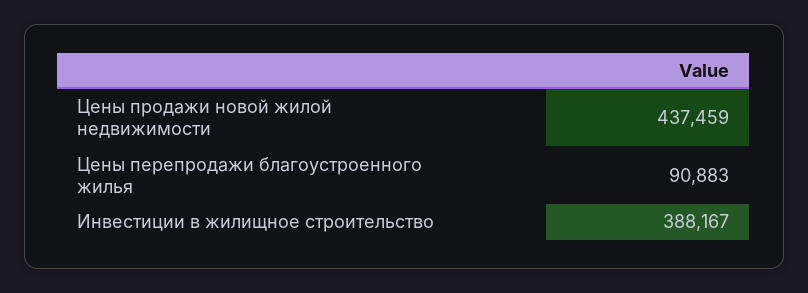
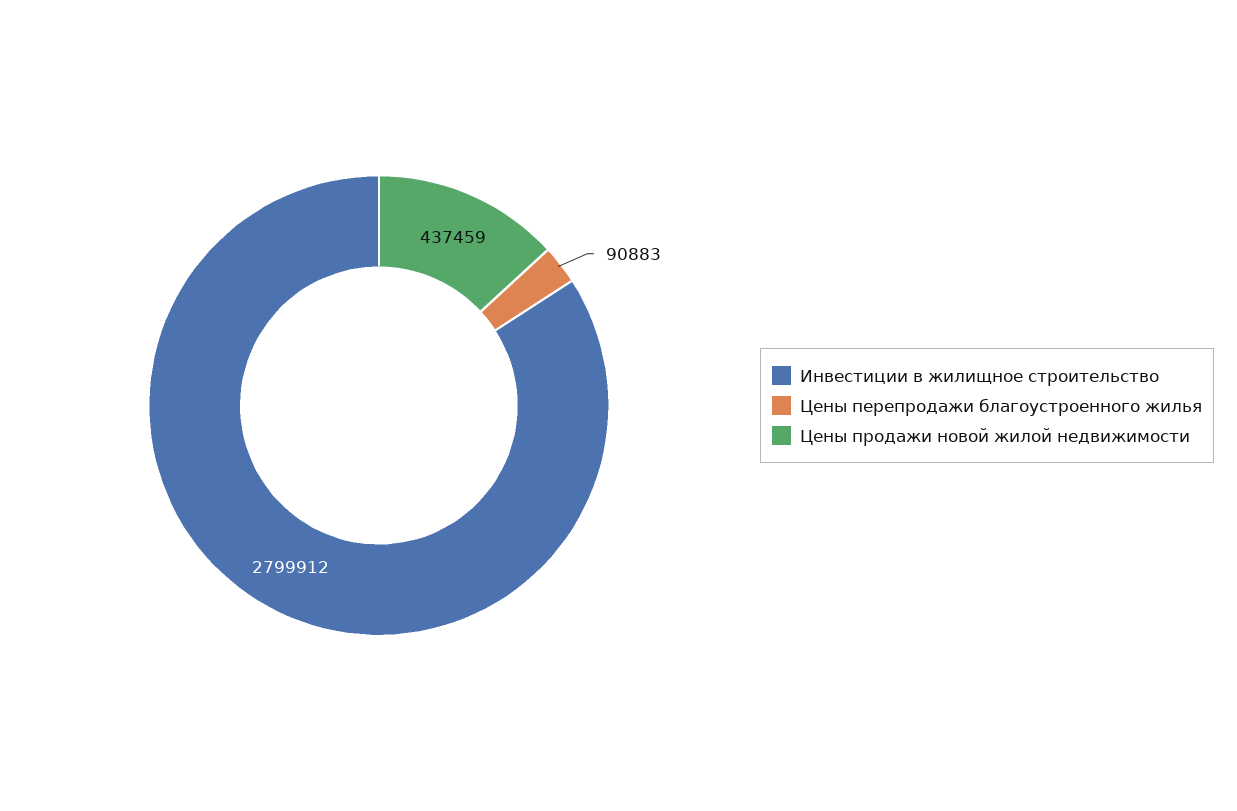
  {
    "Цены продажи новой жилой недвижимости": 437459,
    "Цены перепродажи благоустроенного жилья": 90883,
-   "Инвестиции в жилищное строительство": 388167
+   "Инвестиции в жилищное строительство": 2799912
  }

